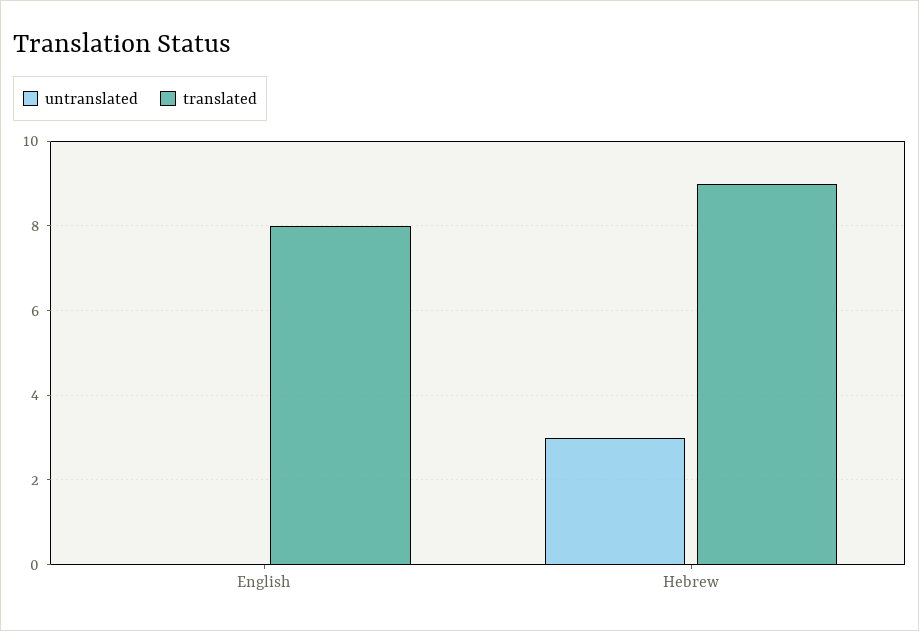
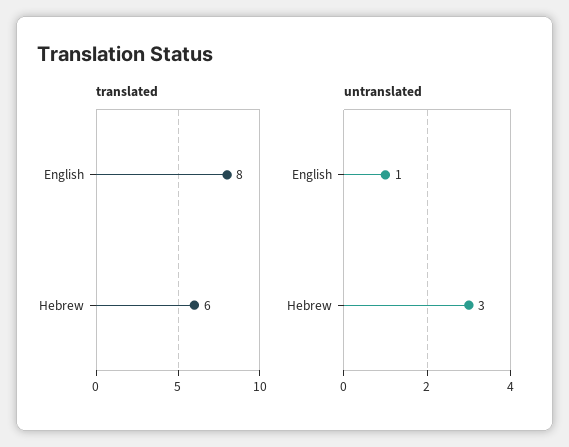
  {
    "untranslated": {
-     "English": 0,
+     "English": 1,
      "Hebrew": 3
    },
    "translated": {
      "English": 8,
-     "Hebrew": 9
+     "Hebrew": 6
    }
  }

